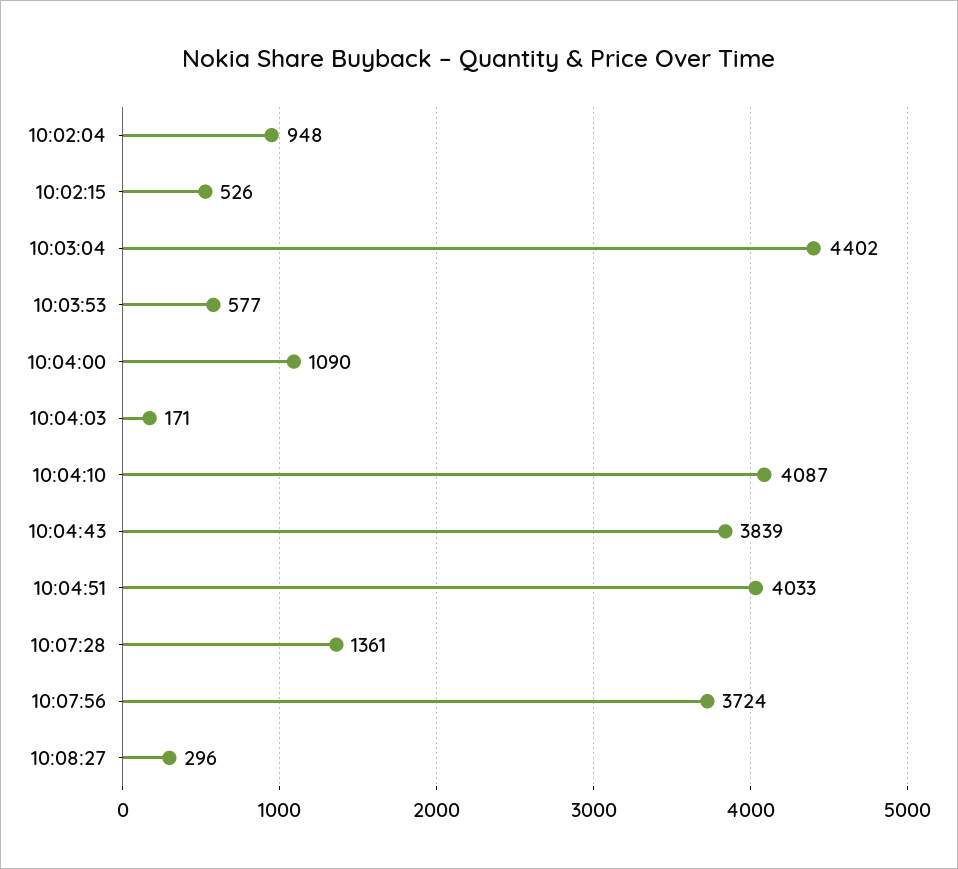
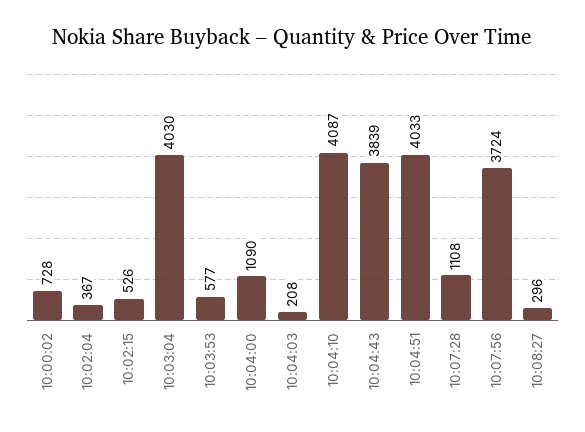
  {
-   "10:02:04": 948,
+   "10:02:04": 367,
    "10:02:15": 526,
-   "10:03:04": 4402,
+   "10:03:04": 4030,
    "10:03:53": 577,
    "10:04:00": 1090,
-   "10:04:03": 171,
+   "10:04:03": 208,
    "10:04:10": 4087,
    "10:04:43": 3839,
    "10:04:51": 4033,
-   "10:07:28": 1361,
+   "10:07:28": 1108,
    "10:07:56": 3724,
-   "10:08:27": 296
+   "10:08:27": 296,
+   "10:00:02": 728
  }

